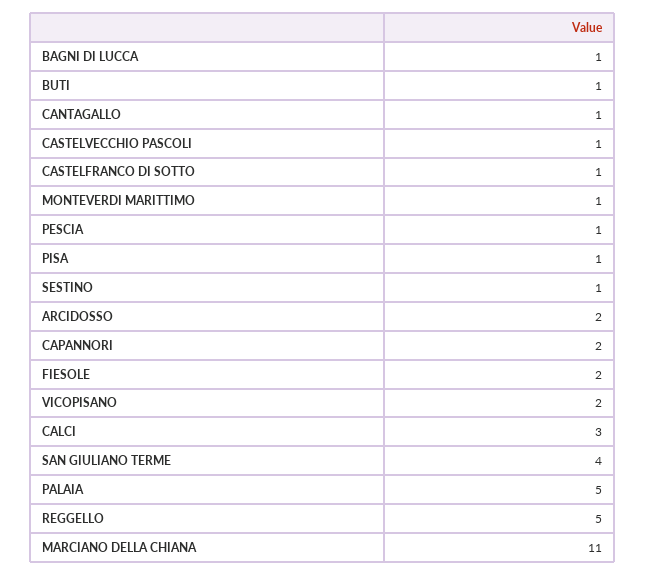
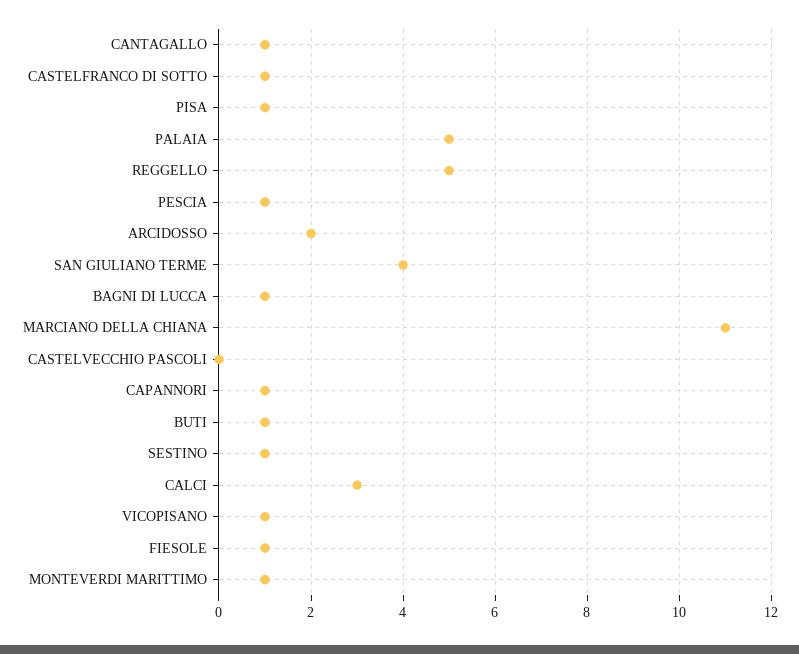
  {
    "BAGNI DI LUCCA": 1,
    "BUTI": 1,
    "CANTAGALLO": 1,
-   "CASTELVECCHIO PASCOLI": 1,
+   "CASTELVECCHIO PASCOLI": 0,
    "CASTELFRANCO DI SOTTO": 1,
    "MONTEVERDI MARITTIMO": 1,
    "PESCIA": 1,
    "PISA": 1,
    "SESTINO": 1,
    "ARCIDOSSO": 2,
-   "CAPANNORI": 2,
+   "CAPANNORI": 1,
-   "FIESOLE": 2,
+   "FIESOLE": 1,
-   "VICOPISANO": 2,
+   "VICOPISANO": 1,
    "CALCI": 3,
    "SAN GIULIANO TERME": 4,
    "PALAIA": 5,
    "REGGELLO": 5,
    "MARCIANO DELLA CHIANA": 11
  }

